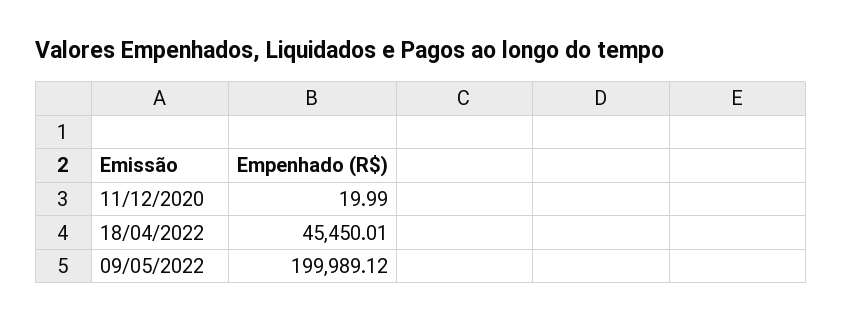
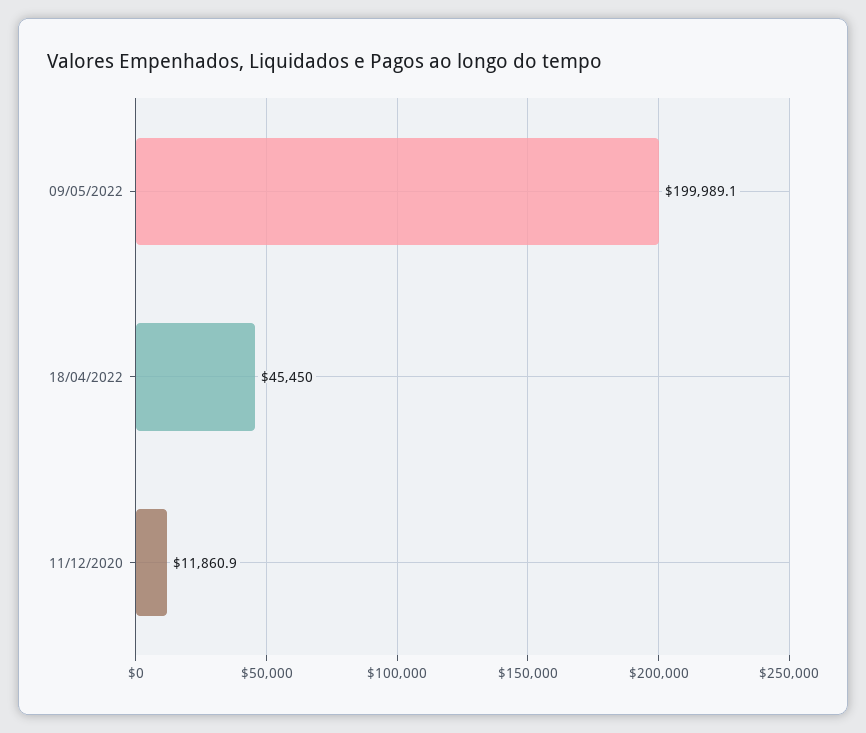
  {
-   "11/12/2020": 19.99,
+   "11/12/2020": 11860.9,
    "18/04/2022": 45450.01,
    "09/05/2022": 199989.12
  }

